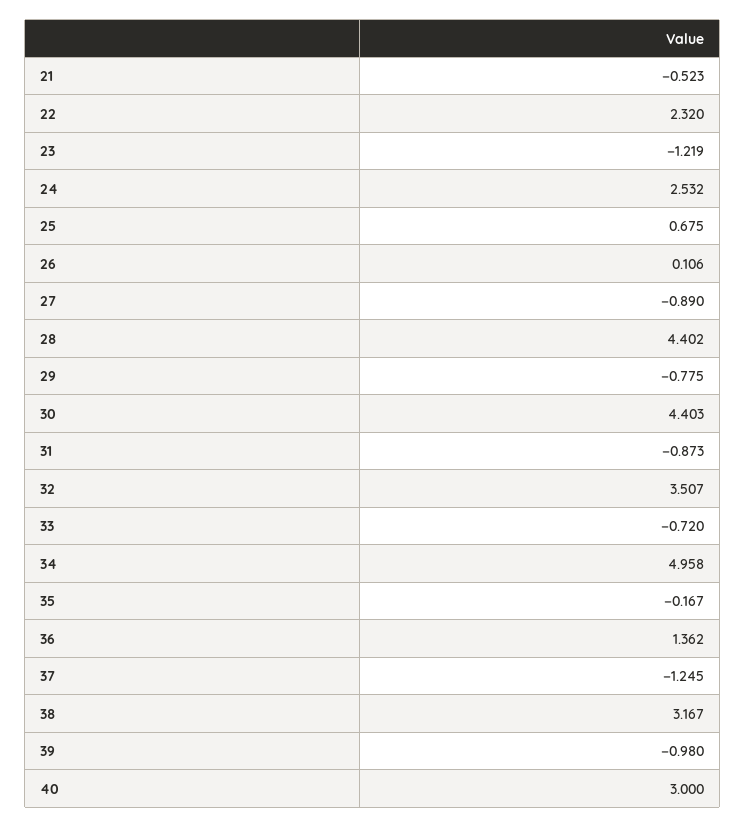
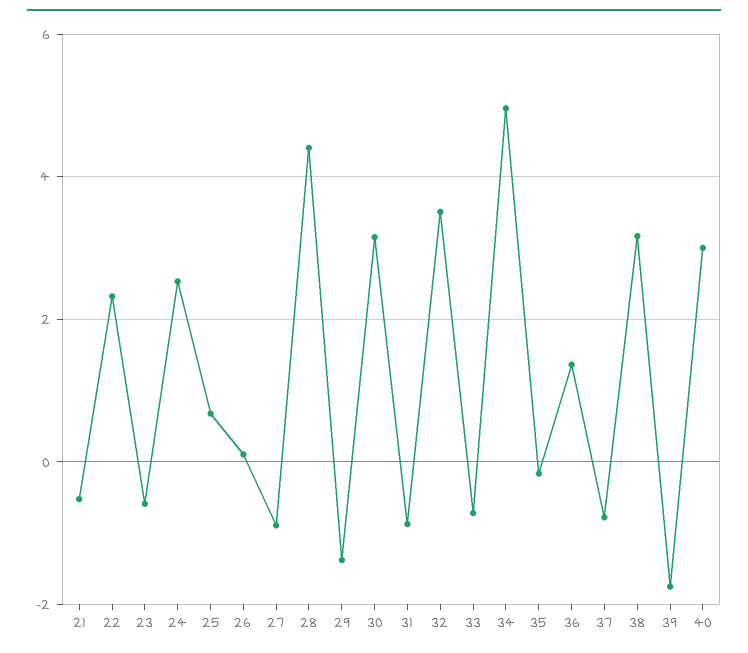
  {
    "21": -0.523,
    "22": 2.32,
-   "23": -1.219,
+   "23": -0.6,
    "24": 2.532,
    "25": 0.675,
    "26": 0.106,
    "27": -0.89,
    "28": 4.402,
-   "29": -0.775,
+   "29": -1.4,
-   "30": 4.403,
+   "30": 3.2,
    "31": -0.873,
    "32": 3.507,
    "33": -0.72,
    "34": 4.958,
    "35": -0.167,
    "36": 1.362,
-   "37": -1.245,
+   "37": -0.8,
    "38": 3.167,
-   "39": -0.98,
+   "39": -1.8,
    "40": 3
  }

